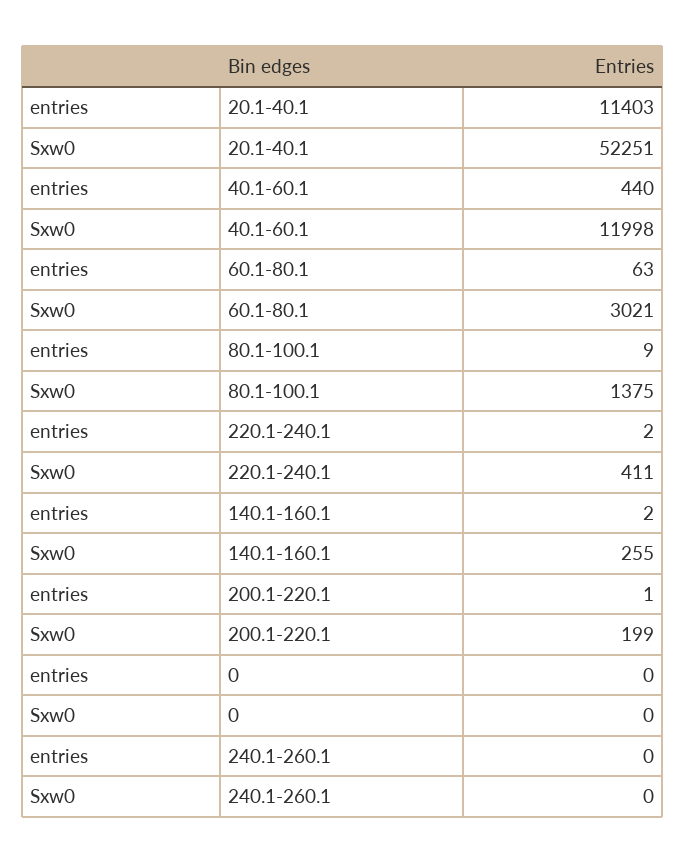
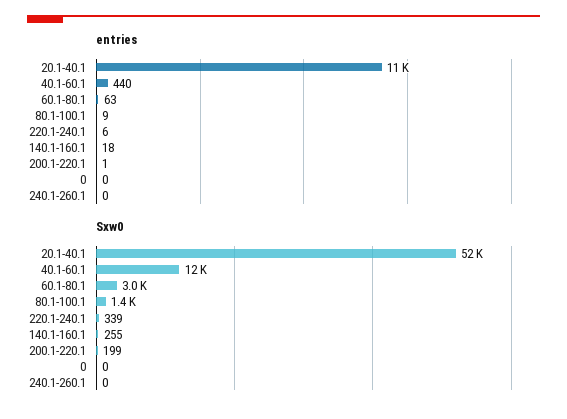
  {
    "entries": {
      "20.1-40.1": 11403,
      "40.1-60.1": 440,
      "60.1-80.1": 63,
      "80.1-100.1": 9,
-     "220.1-240.1": 2,
+     "220.1-240.1": 6,
-     "140.1-160.1": 2,
+     "140.1-160.1": 18,
      "200.1-220.1": 1,
      "0": 0,
      "240.1-260.1": 0
    },
    "Sxw0": {
      "20.1-40.1": 52251,
      "40.1-60.1": 11998,
      "60.1-80.1": 3021,
      "80.1-100.1": 1375,
-     "220.1-240.1": 411,
+     "220.1-240.1": 339,
      "140.1-160.1": 255,
      "200.1-220.1": 199,
      "0": 0,
      "240.1-260.1": 0
    }
  }

